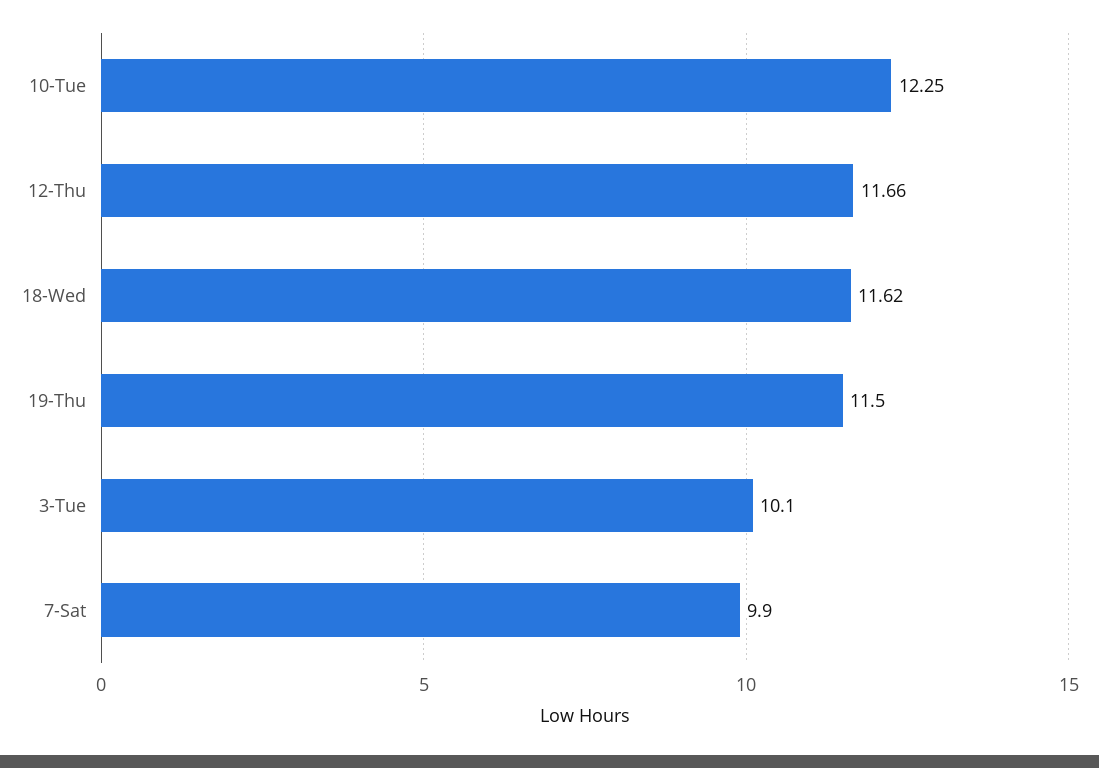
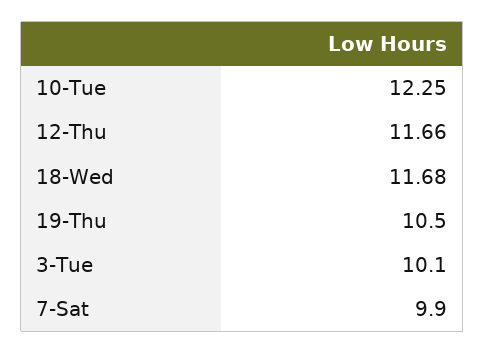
  {
    "10-Tue": 12.25,
    "12-Thu": 11.66,
-   "18-Wed": 11.62,
+   "18-Wed": 11.68,
-   "19-Thu": 11.5,
+   "19-Thu": 10.5,
    "3-Tue": 10.1,
    "7-Sat": 9.9
  }

